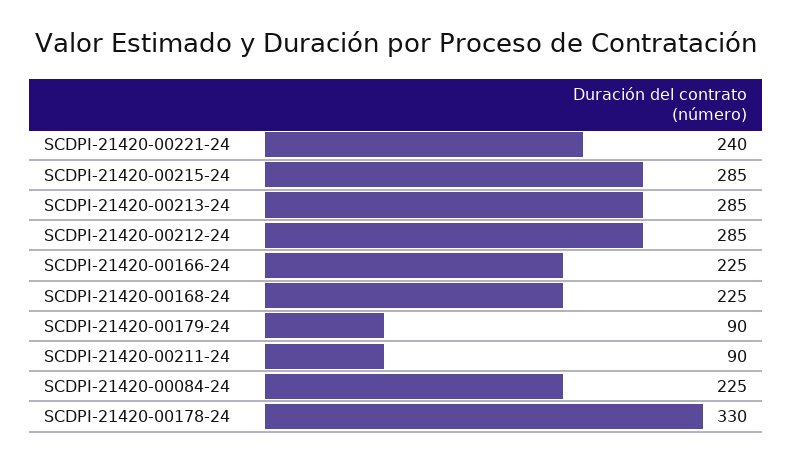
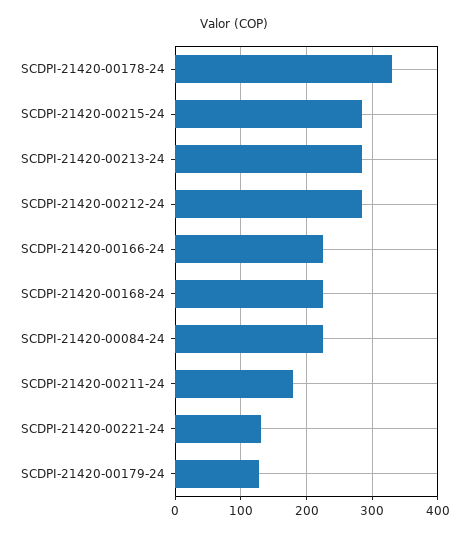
  {
-   "SCDPI-21420-00221-24": 240,
+   "SCDPI-21420-00221-24": 130,
    "SCDPI-21420-00215-24": 285,
    "SCDPI-21420-00213-24": 285,
    "SCDPI-21420-00212-24": 285,
    "SCDPI-21420-00166-24": 225,
    "SCDPI-21420-00168-24": 225,
-   "SCDPI-21420-00179-24": 90,
+   "SCDPI-21420-00179-24": 130,
-   "SCDPI-21420-00211-24": 90,
+   "SCDPI-21420-00211-24": 180,
    "SCDPI-21420-00084-24": 225,
    "SCDPI-21420-00178-24": 330
  }

